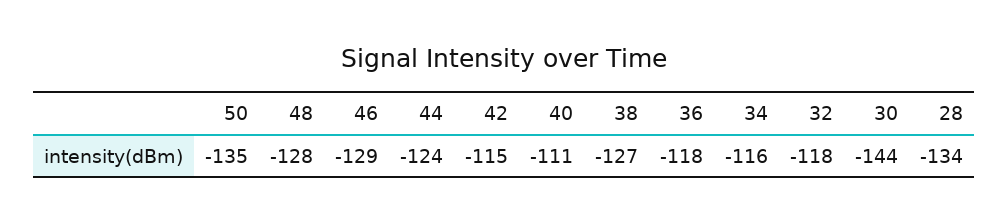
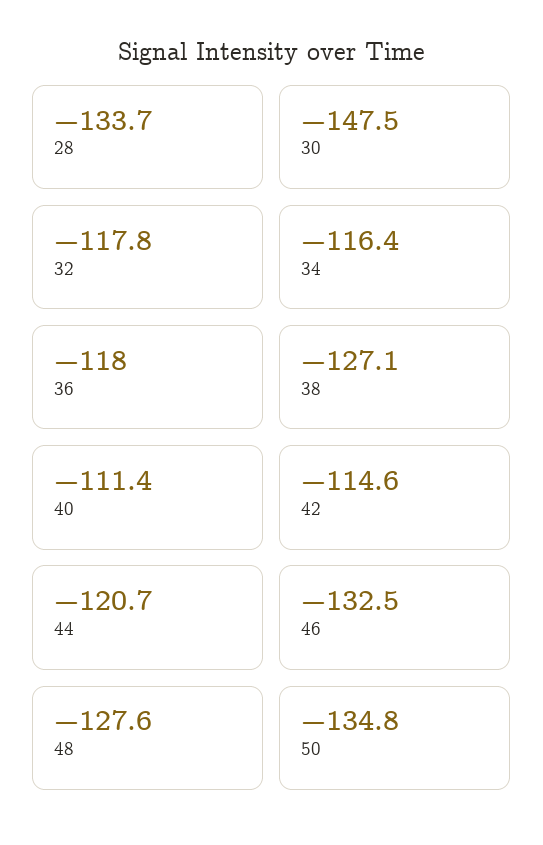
  {
    "50": -134.8,
    "48": -127.6,
-   "46": -129,
+   "46": -132.5,
-   "44": -124,
+   "44": -120.7,
    "42": -114.6,
    "40": -111.4,
    "38": -127.1,
    "36": -118,
    "34": -116.4,
    "32": -117.8,
-   "30": -144,
+   "30": -147.5,
    "28": -133.7
  }

